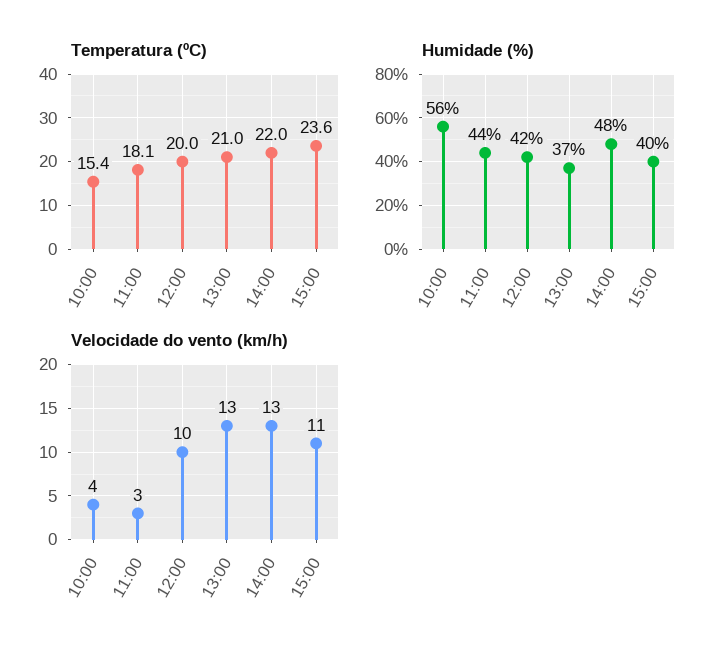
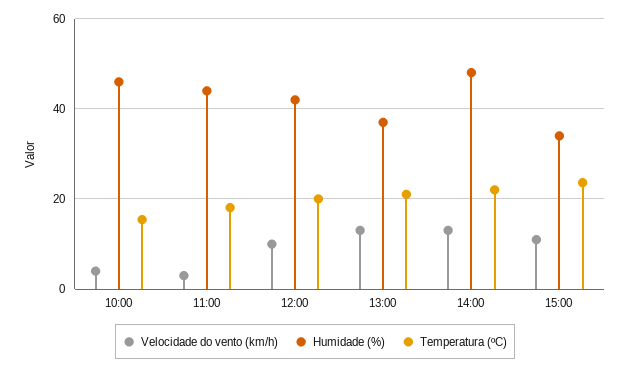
  {
    "Temperatura (ºC)": {
      "10:00": 15.4,
      "11:00": 18.1,
      "12:00": 20,
      "13:00": 21,
      "14:00": 22,
      "15:00": 23.6
    },
    "Humidade (%)": {
-     "10:00": 56,
+     "10:00": 46,
      "11:00": 44,
      "12:00": 42,
      "13:00": 37,
      "14:00": 48,
-     "15:00": 40
+     "15:00": 34
    },
    "Velocidade do vento (km/h)": {
      "10:00": 4,
      "11:00": 3,
      "12:00": 10,
      "13:00": 13,
      "14:00": 13,
      "15:00": 11
    }
  }

